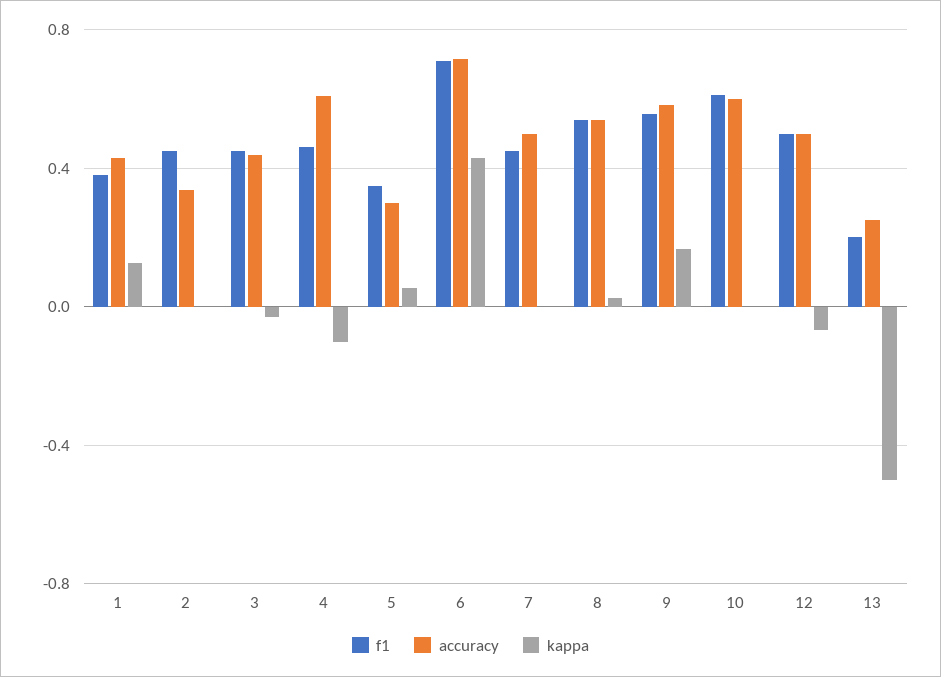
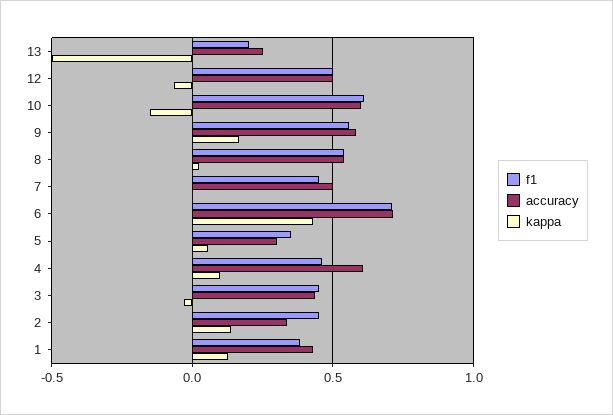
  {
    "f1": {
      "1": 0.4,
      "2": 0.45,
      "3": 0.45,
      "4": 0.45,
      "5": 0.35,
      "6": 0.7,
      "7": 0.45,
      "8": 0.55,
      "9": 0.55,
      "10": 0.6,
      "12": 0.5,
      "13": 0.2
    },
    "accuracy": {
      "1": 0.45,
      "2": 0.35,
      "3": 0.45,
      "4": 0.6,
      "5": 0.3,
      "6": 0.7,
      "7": 0.5,
      "8": 0.55,
      "9": 0.6,
      "10": 0.6,
      "12": 0.5,
      "13": 0.25
    },
    "kappa": {
      "1": 0.15,
-     "2": 0,
+     "2": 0.15,
      "3": -0.05,
-     "4": -0.1,
+     "4": 0.1,
      "5": 0.05,
      "6": 0.45,
      "7": 0,
      "8": 0.05,
      "9": 0.15,
-     "10": 0,
+     "10": -0.15,
      "12": -0.05,
      "13": -0.5
    }
  }

